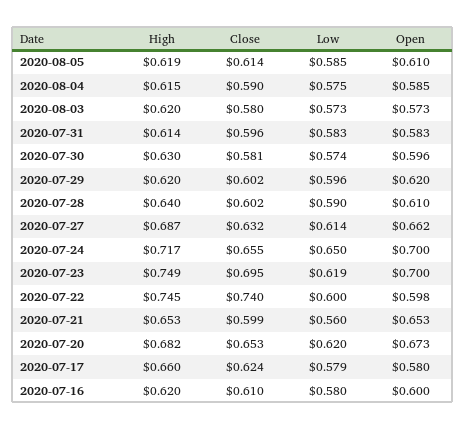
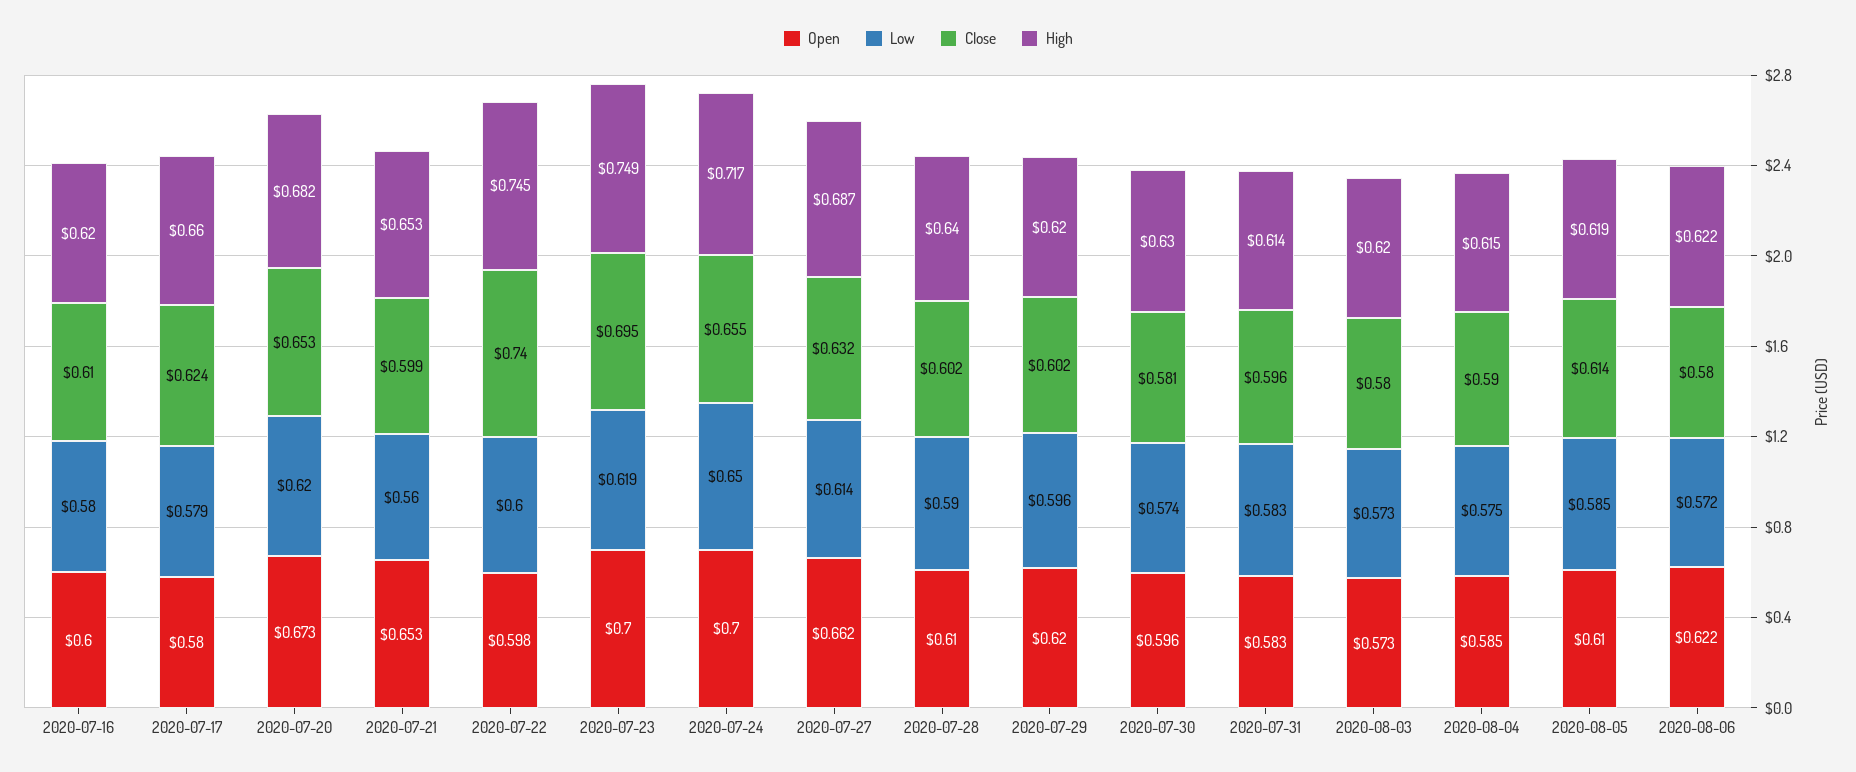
  {
    "High": {
      "2020-08-05": 0.619,
      "2020-08-04": 0.615,
      "2020-08-03": 0.62,
      "2020-07-31": 0.614,
      "2020-07-30": 0.63,
      "2020-07-29": 0.62,
      "2020-07-28": 0.64,
      "2020-07-27": 0.687,
      "2020-07-24": 0.717,
      "2020-07-23": 0.749,
      "2020-07-22": 0.745,
      "2020-07-21": 0.653,
      "2020-07-20": 0.682,
      "2020-07-17": 0.66,
-     "2020-07-16": 0.62
+     "2020-07-16": 0.62,
+     "2020-08-06": 0.622
    },
    "Close": {
      "2020-08-05": 0.614,
      "2020-08-04": 0.59,
      "2020-08-03": 0.58,
      "2020-07-31": 0.596,
      "2020-07-30": 0.581,
      "2020-07-29": 0.602,
      "2020-07-28": 0.602,
      "2020-07-27": 0.632,
      "2020-07-24": 0.655,
      "2020-07-23": 0.695,
      "2020-07-22": 0.74,
      "2020-07-21": 0.599,
      "2020-07-20": 0.653,
      "2020-07-17": 0.624,
-     "2020-07-16": 0.61
+     "2020-07-16": 0.61,
+     "2020-08-06": 0.58
    },
    "Low": {
      "2020-08-05": 0.585,
      "2020-08-04": 0.575,
      "2020-08-03": 0.573,
      "2020-07-31": 0.583,
      "2020-07-30": 0.574,
      "2020-07-29": 0.596,
      "2020-07-28": 0.59,
      "2020-07-27": 0.614,
      "2020-07-24": 0.65,
      "2020-07-23": 0.619,
      "2020-07-22": 0.6,
      "2020-07-21": 0.56,
      "2020-07-20": 0.62,
      "2020-07-17": 0.579,
-     "2020-07-16": 0.58
+     "2020-07-16": 0.58,
+     "2020-08-06": 0.572
    },
    "Open": {
      "2020-08-05": 0.61,
      "2020-08-04": 0.585,
      "2020-08-03": 0.573,
      "2020-07-31": 0.583,
      "2020-07-30": 0.596,
      "2020-07-29": 0.62,
      "2020-07-28": 0.61,
      "2020-07-27": 0.662,
      "2020-07-24": 0.7,
      "2020-07-23": 0.7,
      "2020-07-22": 0.598,
      "2020-07-21": 0.653,
      "2020-07-20": 0.673,
      "2020-07-17": 0.58,
-     "2020-07-16": 0.6
+     "2020-07-16": 0.6,
+     "2020-08-06": 0.622
    }
  }

